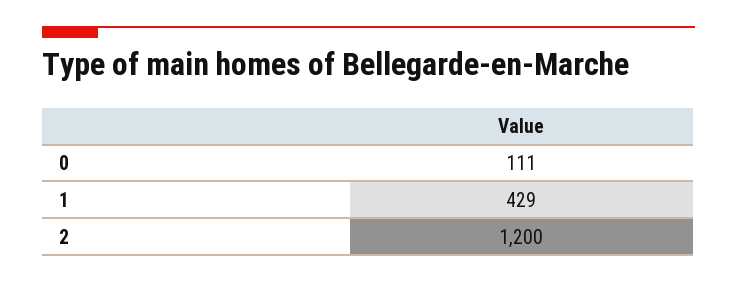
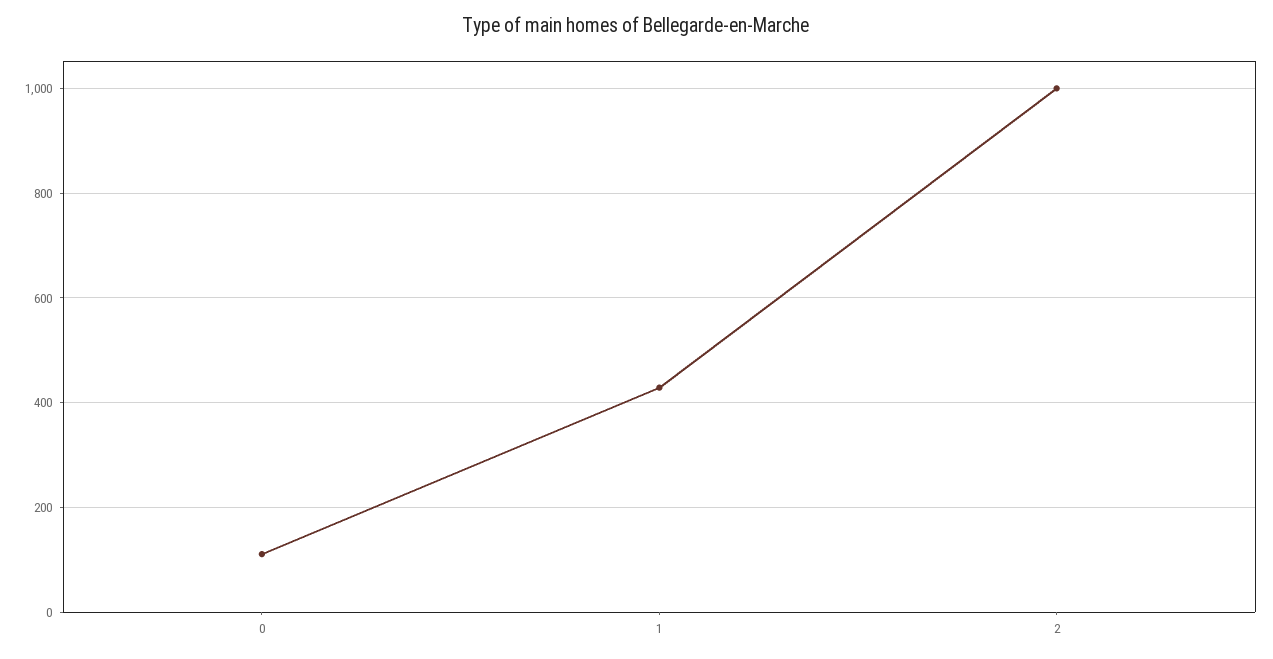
  {
    "0": 111,
    "1": 429,
-   "2": 1200
+   "2": 1000
  }

